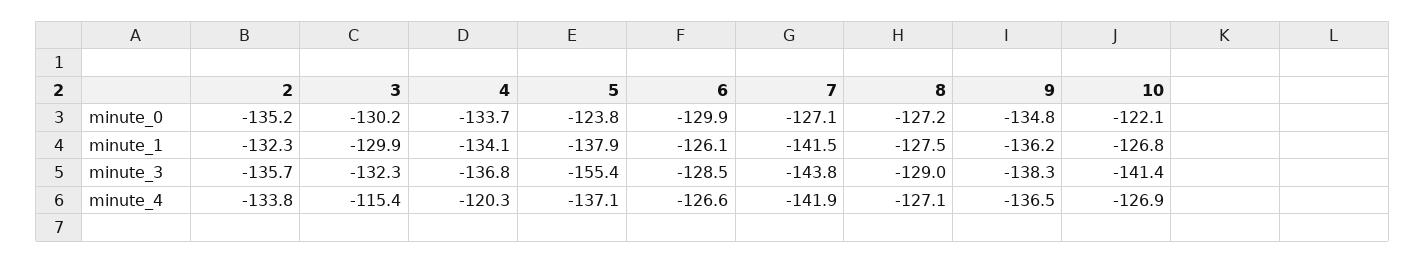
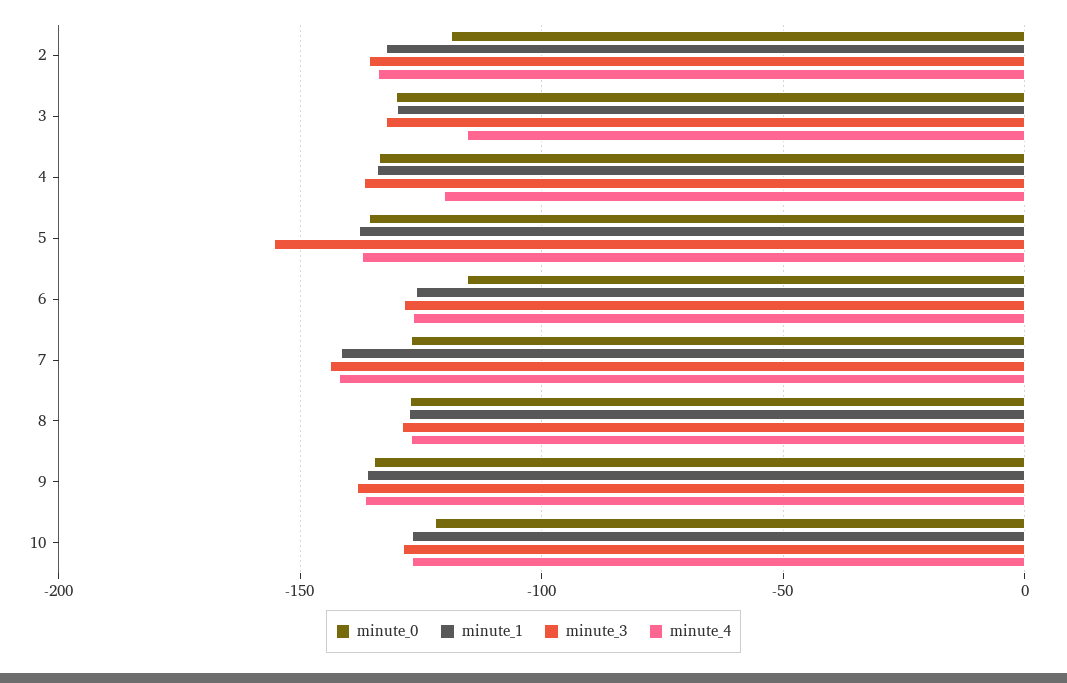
  {
    "minute_0": {
-     "2": -135.2,
+     "2": -120,
      "3": -130.2,
      "4": -133.7,
-     "5": -123.8,
+     "5": -135,
-     "6": -129.9,
+     "6": -115,
      "7": -127.1,
      "8": -127.2,
      "9": -134.8,
      "10": -122.1
    },
    "minute_1": {
      "2": -132.3,
      "3": -129.9,
      "4": -134.1,
      "5": -137.9,
      "6": -126.1,
      "7": -141.5,
      "8": -127.5,
      "9": -136.2,
      "10": -126.8
    },
    "minute_3": {
      "2": -135.7,
      "3": -132.3,
      "4": -136.8,
      "5": -155.4,
      "6": -128.5,
      "7": -143.8,
      "8": -129,
      "9": -138.3,
-     "10": -141.4
+     "10": -130
    },
    "minute_4": {
      "2": -133.8,
      "3": -115.4,
      "4": -120.3,
      "5": -137.1,
      "6": -126.6,
      "7": -141.9,
      "8": -127.1,
      "9": -136.5,
      "10": -126.9
    }
  }

